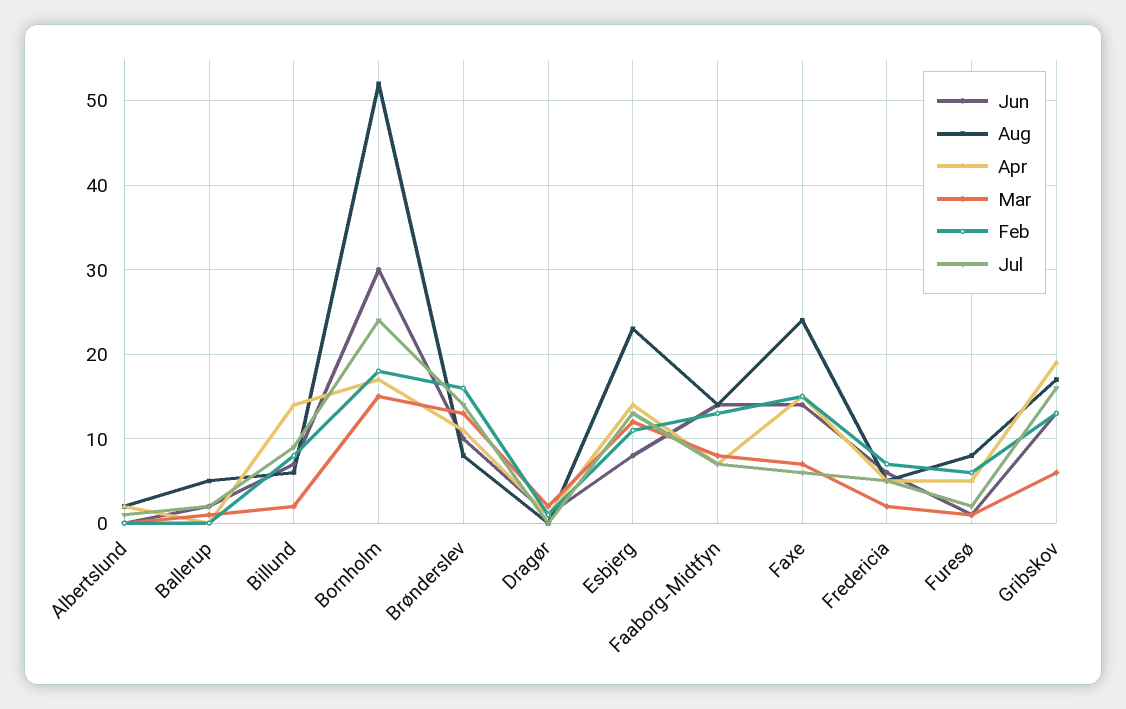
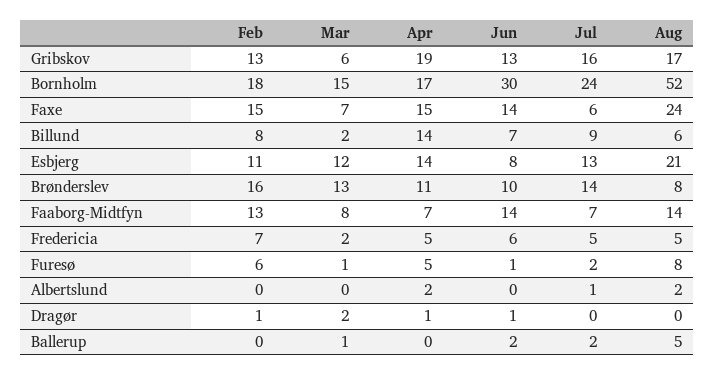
  {
    "Jun": {
      "Albertslund": 0,
      "Ballerup": 2,
      "Billund": 7,
      "Bornholm": 30,
      "Brønderslev": 10,
      "Dragør": 1,
      "Esbjerg": 8,
      "Faaborg-Midtfyn": 14,
      "Faxe": 14,
      "Fredericia": 6,
      "Furesø": 1,
      "Gribskov": 13
    },
    "Aug": {
      "Albertslund": 2,
      "Ballerup": 5,
      "Billund": 6,
      "Bornholm": 52,
      "Brønderslev": 8,
      "Dragør": 0,
-     "Esbjerg": 23,
+     "Esbjerg": 21,
      "Faaborg-Midtfyn": 14,
      "Faxe": 24,
      "Fredericia": 5,
      "Furesø": 8,
      "Gribskov": 17
    },
    "Apr": {
      "Albertslund": 2,
      "Ballerup": 0,
      "Billund": 14,
      "Bornholm": 17,
      "Brønderslev": 11,
      "Dragør": 1,
      "Esbjerg": 14,
      "Faaborg-Midtfyn": 7,
      "Faxe": 15,
      "Fredericia": 5,
      "Furesø": 5,
      "Gribskov": 19
    },
    "Mar": {
      "Albertslund": 0,
      "Ballerup": 1,
      "Billund": 2,
      "Bornholm": 15,
      "Brønderslev": 13,
      "Dragør": 2,
      "Esbjerg": 12,
      "Faaborg-Midtfyn": 8,
      "Faxe": 7,
      "Fredericia": 2,
      "Furesø": 1,
      "Gribskov": 6
    },
    "Feb": {
      "Albertslund": 0,
      "Ballerup": 0,
      "Billund": 8,
      "Bornholm": 18,
      "Brønderslev": 16,
      "Dragør": 1,
      "Esbjerg": 11,
      "Faaborg-Midtfyn": 13,
      "Faxe": 15,
      "Fredericia": 7,
      "Furesø": 6,
      "Gribskov": 13
    },
    "Jul": {
      "Albertslund": 1,
      "Ballerup": 2,
      "Billund": 9,
      "Bornholm": 24,
      "Brønderslev": 14,
      "Dragør": 0,
      "Esbjerg": 13,
      "Faaborg-Midtfyn": 7,
      "Faxe": 6,
      "Fredericia": 5,
      "Furesø": 2,
      "Gribskov": 16
    }
  }

